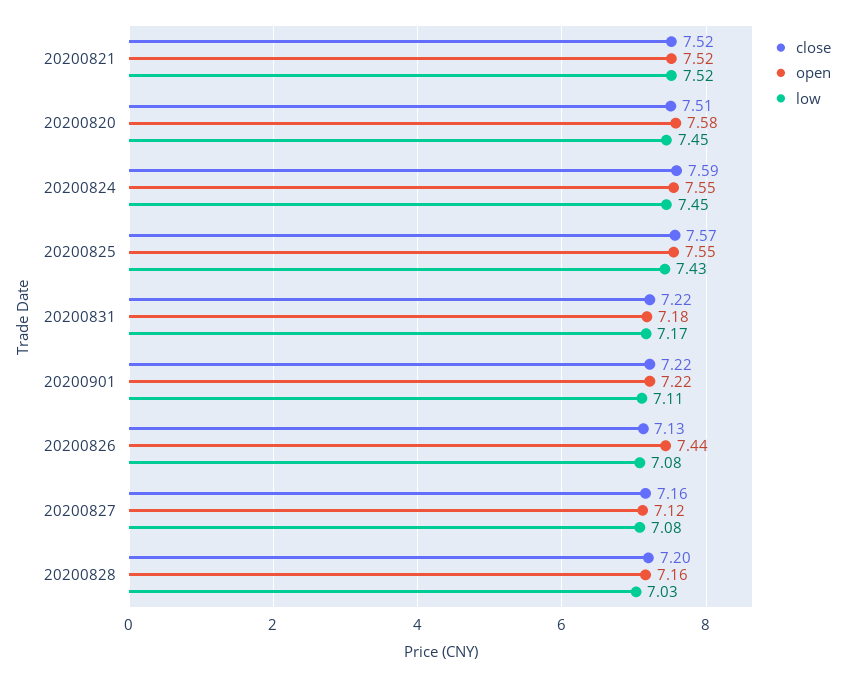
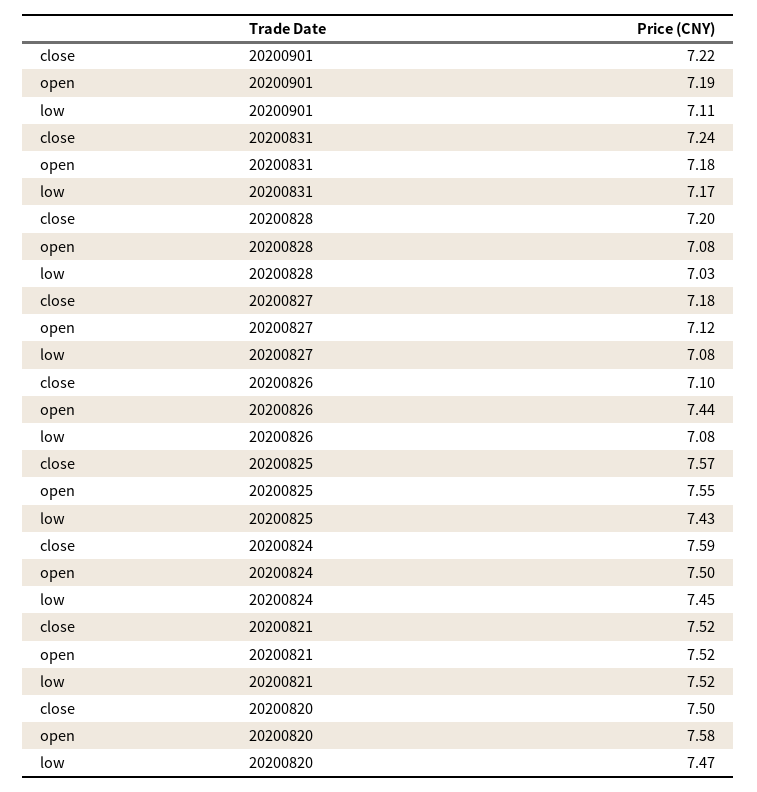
  {
    "close": {
      "20200821": 7.52,
-     "20200820": 7.51,
+     "20200820": 7.5,
      "20200824": 7.59,
      "20200825": 7.57,
-     "20200831": 7.22,
+     "20200831": 7.24,
      "20200901": 7.22,
-     "20200826": 7.13,
+     "20200826": 7.1,
-     "20200827": 7.16,
+     "20200827": 7.18,
      "20200828": 7.2
    },
    "open": {
      "20200821": 7.52,
      "20200820": 7.58,
-     "20200824": 7.55,
+     "20200824": 7.5,
      "20200825": 7.55,
      "20200831": 7.18,
-     "20200901": 7.22,
+     "20200901": 7.19,
      "20200826": 7.44,
      "20200827": 7.12,
-     "20200828": 7.16
+     "20200828": 7.08
    },
    "low": {
      "20200821": 7.52,
-     "20200820": 7.45,
+     "20200820": 7.47,
      "20200824": 7.45,
      "20200825": 7.43,
      "20200831": 7.17,
      "20200901": 7.11,
      "20200826": 7.08,
      "20200827": 7.08,
      "20200828": 7.03
    }
  }

